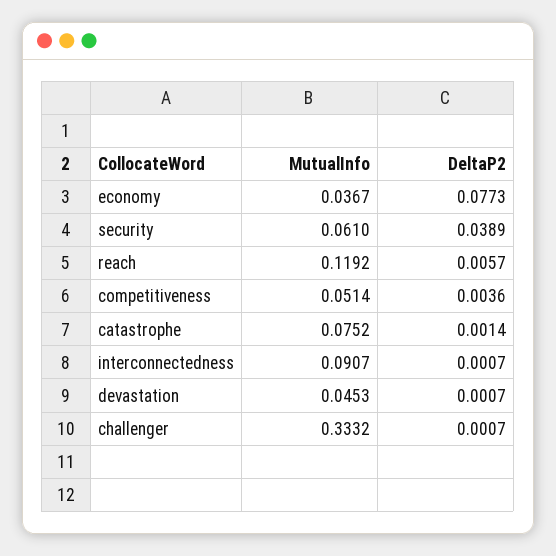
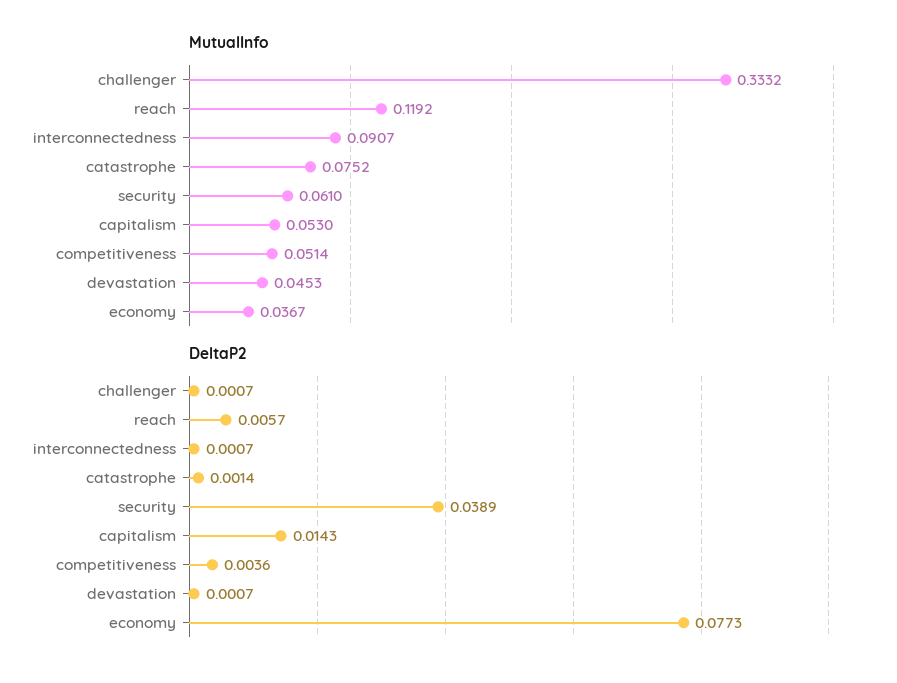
  {
    "MutualInfo": {
      "economy": 0.0367,
      "security": 0.061,
      "reach": 0.1192,
      "competitiveness": 0.0514,
      "catastrophe": 0.0752,
      "interconnectedness": 0.0907,
      "devastation": 0.0453,
-     "challenger": 0.3332
+     "challenger": 0.3332,
+     "capitalism": 0.053
    },
    "DeltaP2": {
      "economy": 0.0773,
      "security": 0.0389,
      "reach": 0.0057,
      "competitiveness": 0.0036,
      "catastrophe": 0.0014,
      "interconnectedness": 0.0007,
      "devastation": 0.0007,
-     "challenger": 0.0007
+     "challenger": 0.0007,
+     "capitalism": 0.0143
    }
  }

